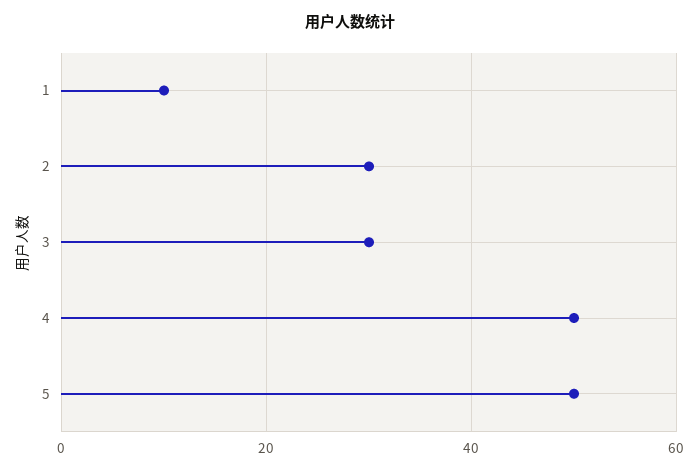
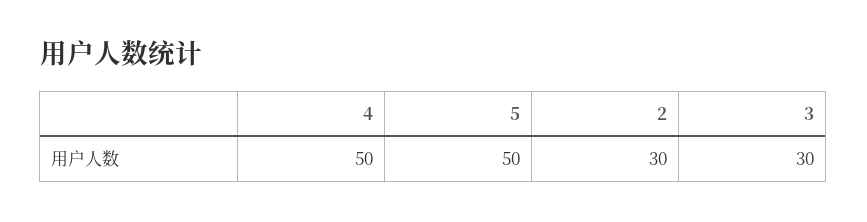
  {
-   "1": 10,
    "2": 30,
    "3": 30,
    "4": 50,
    "5": 50
  }

